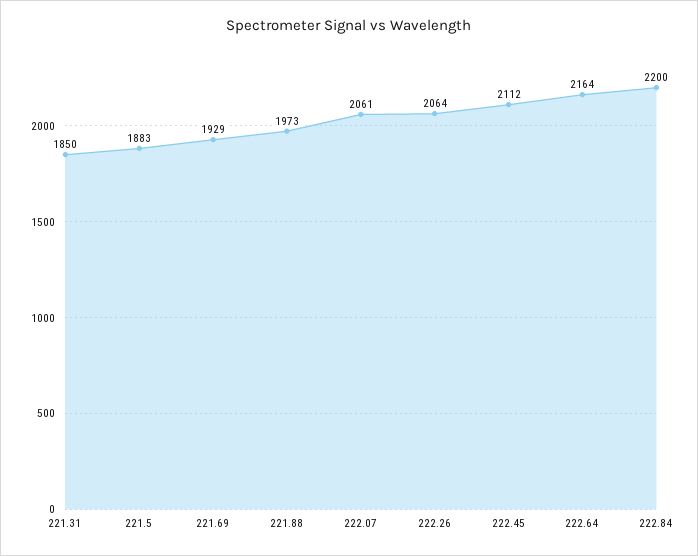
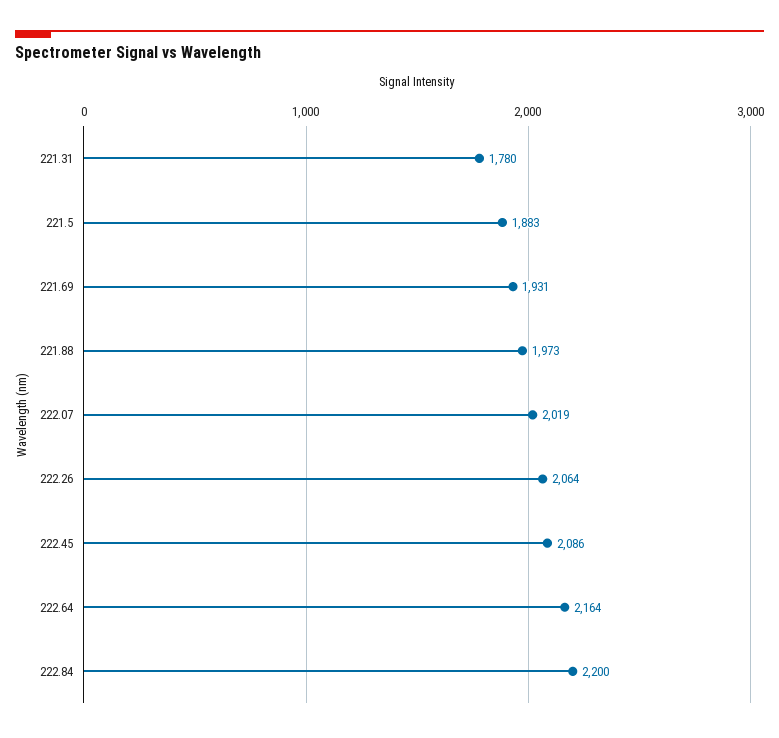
  {
-   "221.31": 1850,
+   "221.31": 1780,
    "221.5": 1883,
-   "221.69": 1929,
+   "221.69": 1931,
    "221.88": 1973,
-   "222.07": 2061,
+   "222.07": 2019,
    "222.26": 2064,
-   "222.45": 2112,
+   "222.45": 2086,
    "222.64": 2164,
    "222.84": 2200
  }

